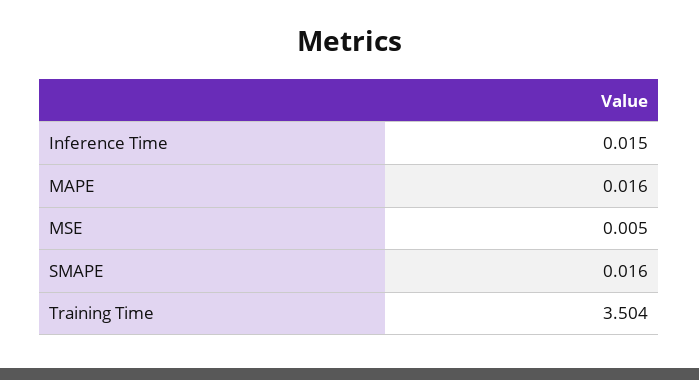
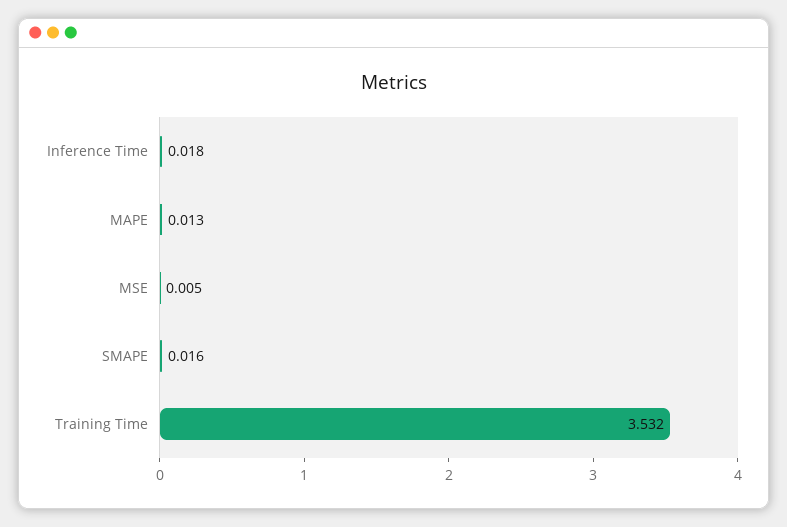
  {
-   "Inference Time": 0.015,
+   "Inference Time": 0.018,
-   "MAPE": 0.016,
+   "MAPE": 0.013,
    "MSE": 0.005,
    "SMAPE": 0.016,
-   "Training Time": 3.504
+   "Training Time": 3.532
  }

